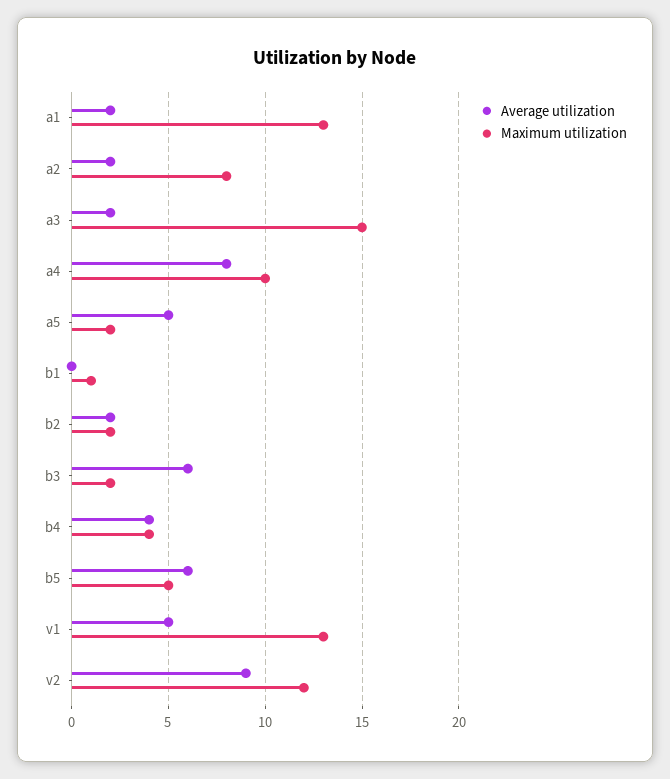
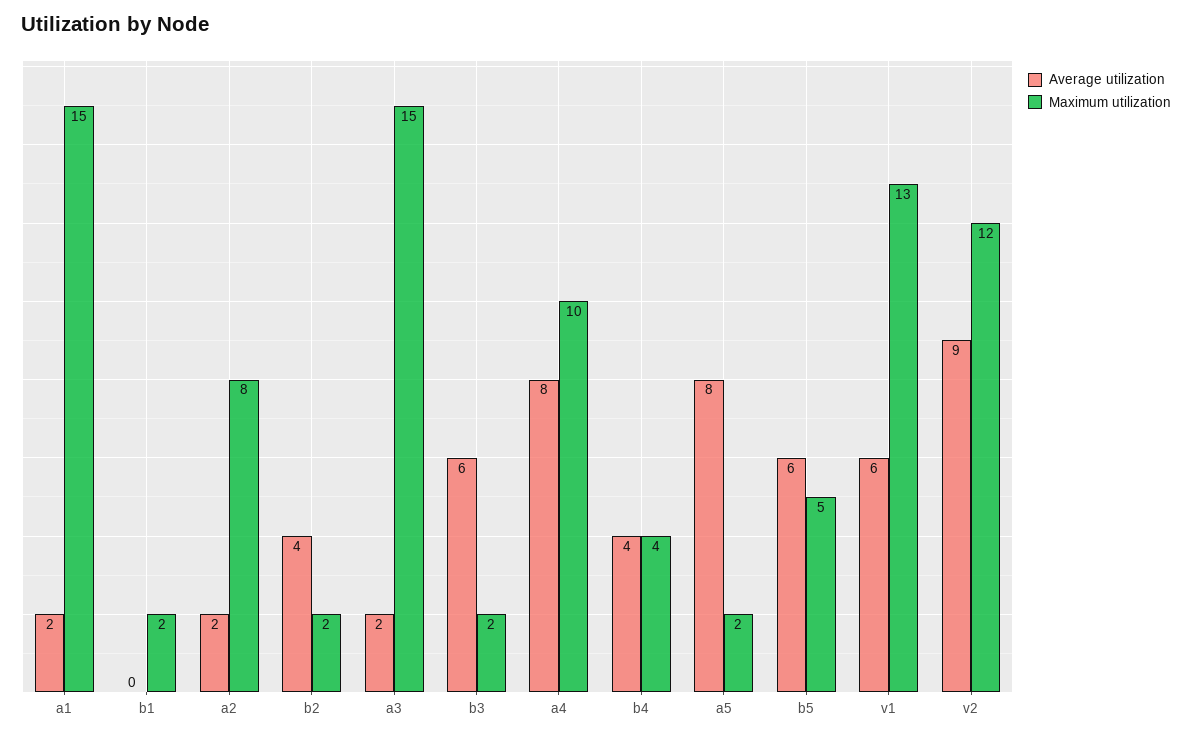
  {
    "Average utilization": {
      "a1": 2,
      "a2": 2,
      "a3": 2,
      "a4": 8,
-     "a5": 5,
+     "a5": 8,
      "b1": 0,
-     "b2": 2,
+     "b2": 4,
      "b3": 6,
      "b4": 4,
      "b5": 6,
-     "v1": 5,
+     "v1": 6,
      "v2": 9
    },
    "Maximum utilization": {
-     "a1": 13,
+     "a1": 15,
      "a2": 8,
      "a3": 15,
      "a4": 10,
      "a5": 2,
-     "b1": 1,
+     "b1": 2,
      "b2": 2,
      "b3": 2,
      "b4": 4,
      "b5": 5,
      "v1": 13,
      "v2": 12
    }
  }

